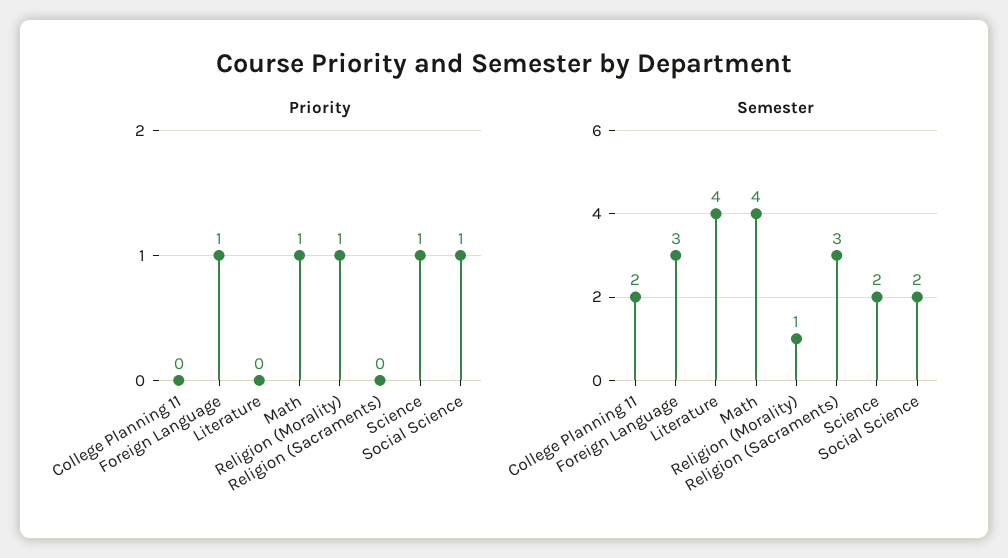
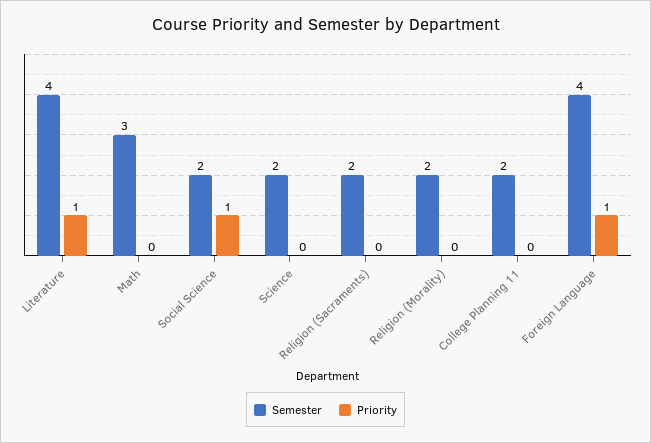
  {
    "Priority": {
      "College Planning 11": 0,
      "Foreign Language": 1,
-     "Literature": 0,
+     "Literature": 1,
-     "Math": 1,
+     "Math": 0,
-     "Religion (Morality)": 1,
+     "Religion (Morality)": 0,
      "Religion (Sacraments)": 0,
-     "Science": 1,
+     "Science": 0,
      "Social Science": 1
    },
    "Semester": {
      "College Planning 11": 2,
-     "Foreign Language": 3,
+     "Foreign Language": 4,
      "Literature": 4,
-     "Math": 4,
+     "Math": 3,
-     "Religion (Morality)": 1,
+     "Religion (Morality)": 2,
-     "Religion (Sacraments)": 3,
+     "Religion (Sacraments)": 2,
      "Science": 2,
      "Social Science": 2
    }
  }

